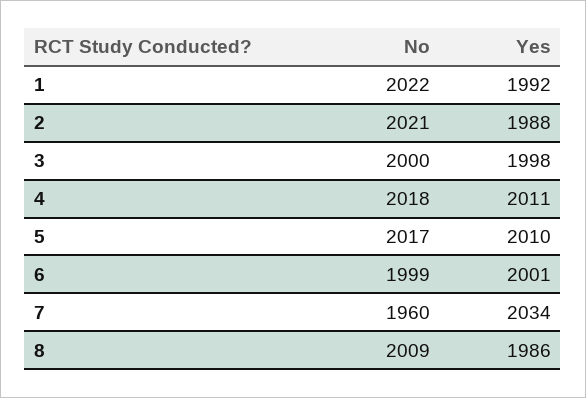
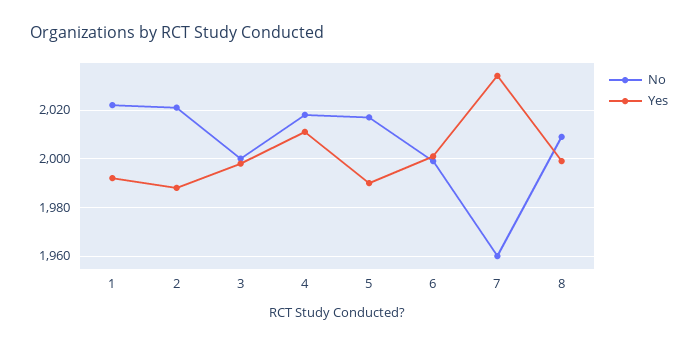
  {
    "No": {
      "1": 2022,
      "2": 2021,
      "3": 2000,
      "4": 2018,
      "5": 2017,
      "6": 1999,
      "7": 1960,
      "8": 2009
    },
    "Yes": {
      "1": 1992,
      "2": 1988,
      "3": 1998,
      "4": 2011,
-     "5": 2010,
+     "5": 1990,
      "6": 2001,
      "7": 2034,
-     "8": 1986
+     "8": 2000
    }
  }

